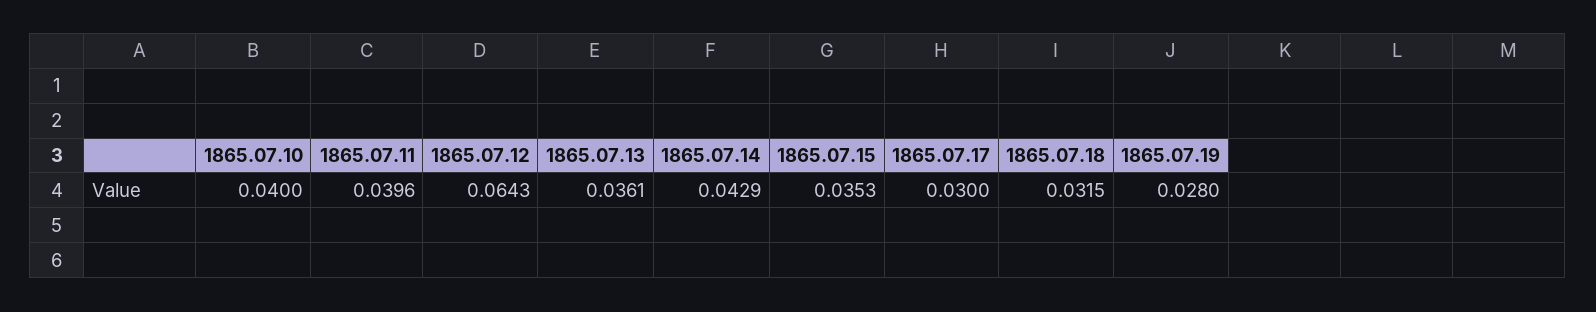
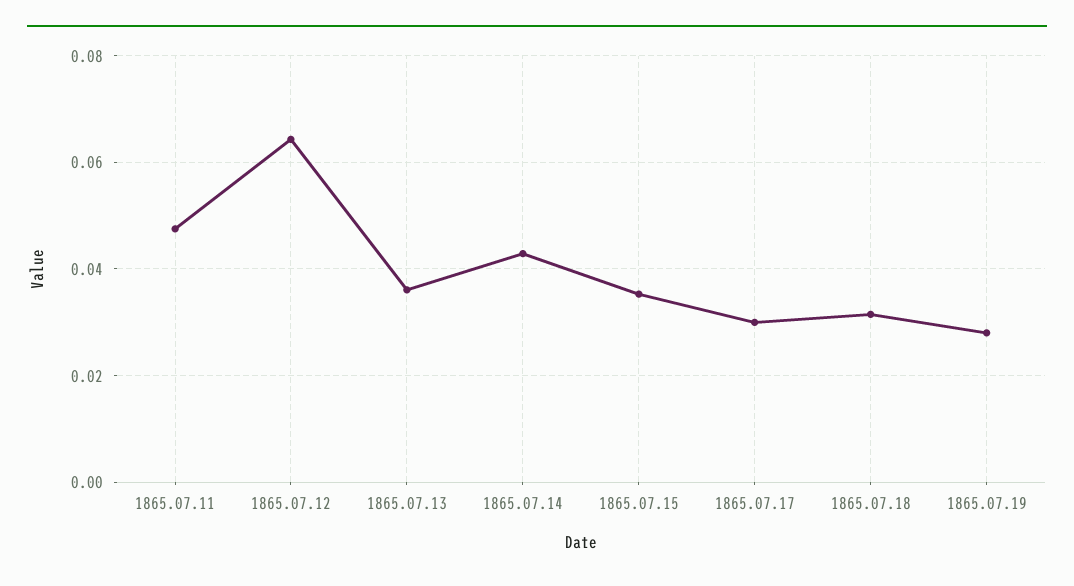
  {
-   "1865.07.10": 0.04,
-   "1865.07.11": 0.0396,
+   "1865.07.11": 0.048,
    "1865.07.12": 0.0643,
    "1865.07.13": 0.0361,
    "1865.07.14": 0.0429,
    "1865.07.15": 0.0353,
    "1865.07.17": 0.03,
    "1865.07.18": 0.0315,
    "1865.07.19": 0.028
  }

